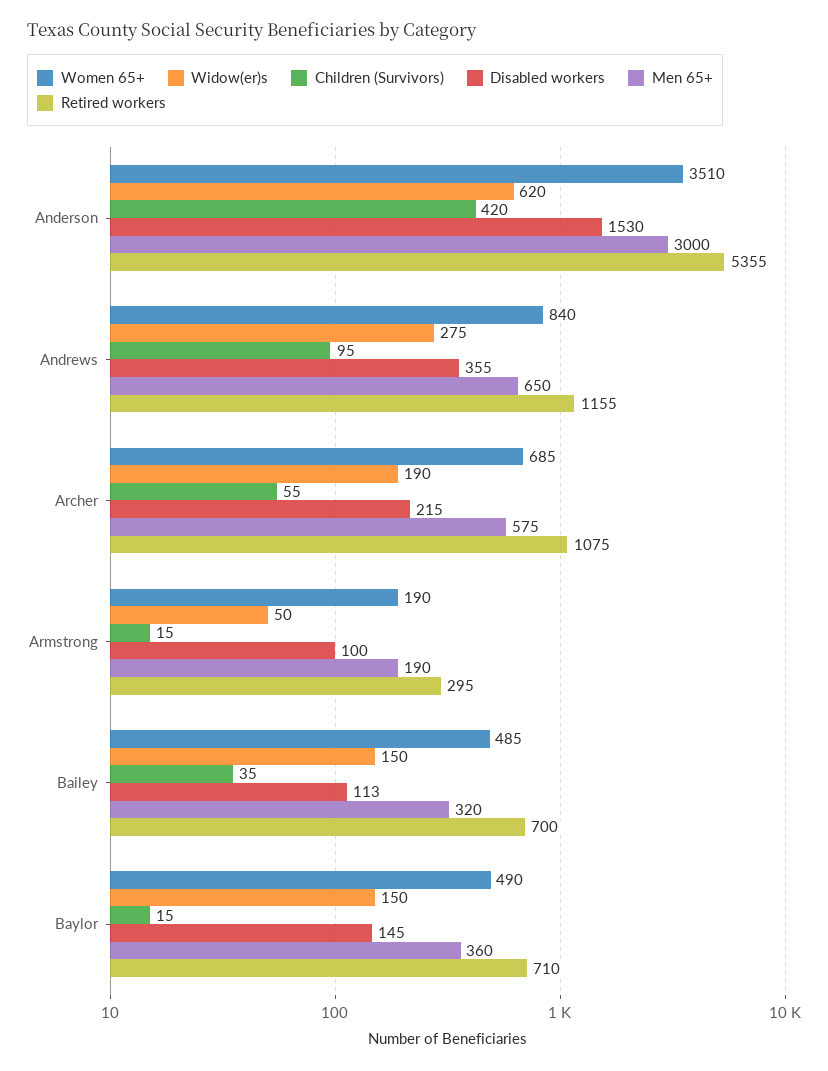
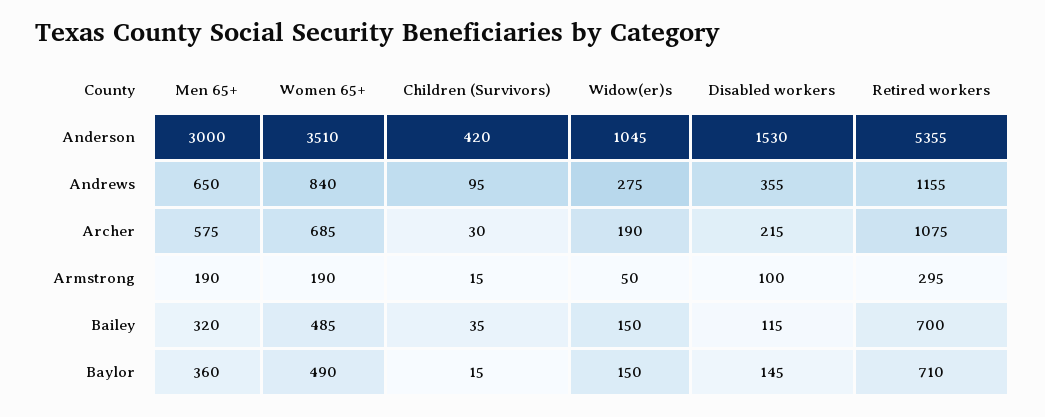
  {
    "Women 65+": {
      "Anderson": 3510,
      "Andrews": 840,
      "Archer": 685,
      "Armstrong": 190,
      "Bailey": 485,
      "Baylor": 490
    },
    "Widow(er)s": {
-     "Anderson": 620,
+     "Anderson": 1045,
      "Andrews": 275,
      "Archer": 190,
      "Armstrong": 50,
      "Bailey": 150,
      "Baylor": 150
    },
    "Children (Survivors)": {
      "Anderson": 420,
      "Andrews": 95,
-     "Archer": 55,
+     "Archer": 30,
      "Armstrong": 15,
      "Bailey": 35,
      "Baylor": 15
    },
    "Disabled workers": {
      "Anderson": 1530,
      "Andrews": 355,
      "Archer": 215,
      "Armstrong": 100,
-     "Bailey": 113,
+     "Bailey": 115,
      "Baylor": 145
    },
    "Men 65+": {
      "Anderson": 3000,
      "Andrews": 650,
      "Archer": 575,
      "Armstrong": 190,
      "Bailey": 320,
      "Baylor": 360
    },
    "Retired workers": {
      "Anderson": 5355,
      "Andrews": 1155,
      "Archer": 1075,
      "Armstrong": 295,
      "Bailey": 700,
      "Baylor": 710
    }
  }

